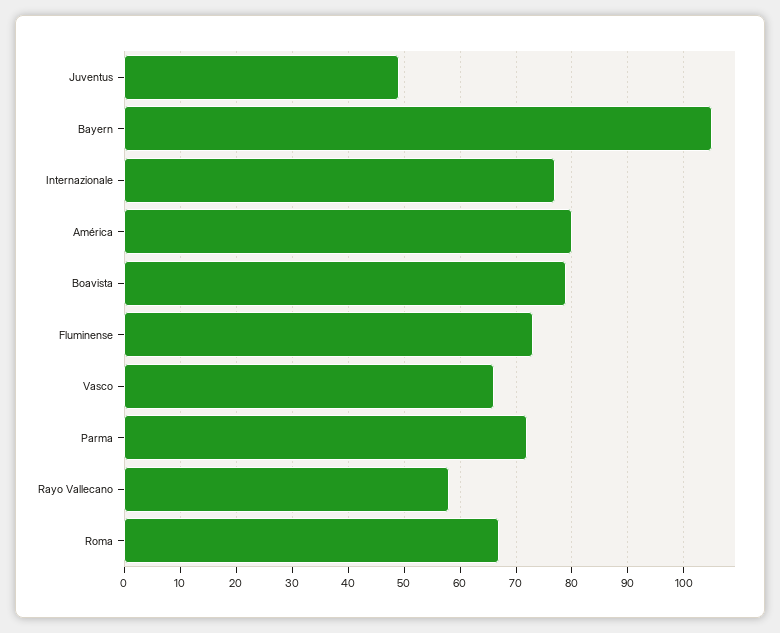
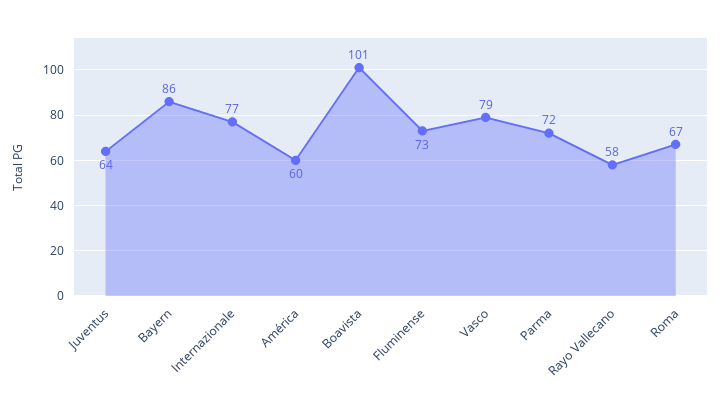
  {
-   "Juventus": 50,
+   "Juventus": 64,
-   "Bayern": 105,
+   "Bayern": 86,
    "Internazionale": 77,
-   "América": 80,
+   "América": 60,
-   "Boavista": 80,
+   "Boavista": 101,
    "Fluminense": 73,
-   "Vasco": 65,
+   "Vasco": 79,
    "Parma": 72,
    "Rayo Vallecano": 58,
    "Roma": 67
  }

